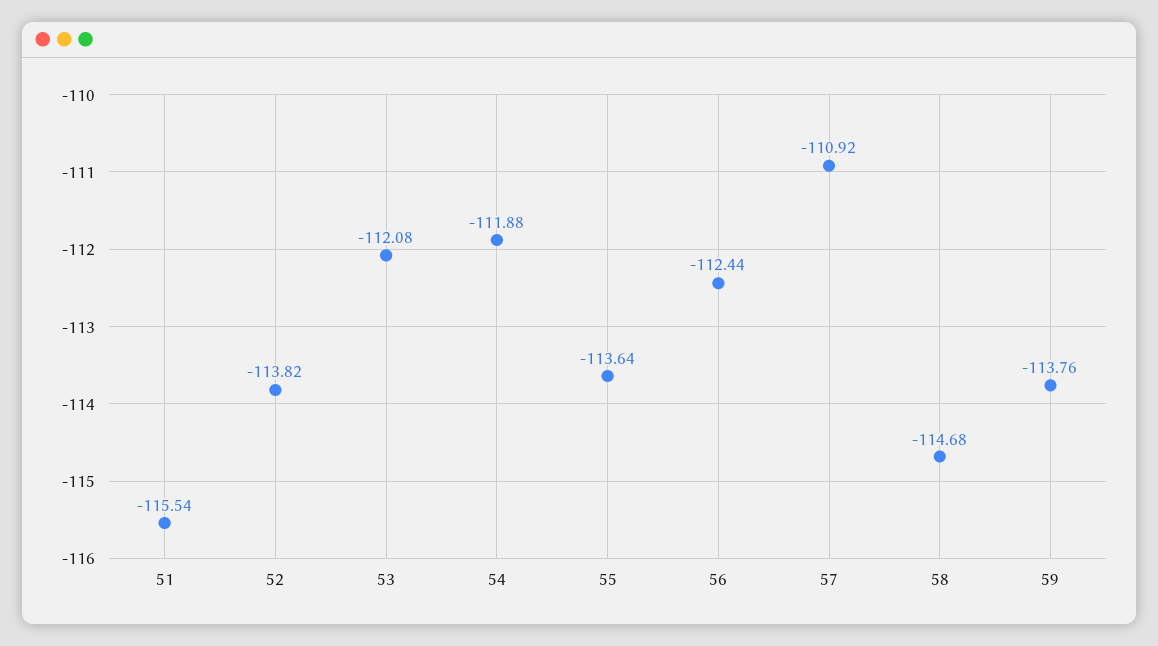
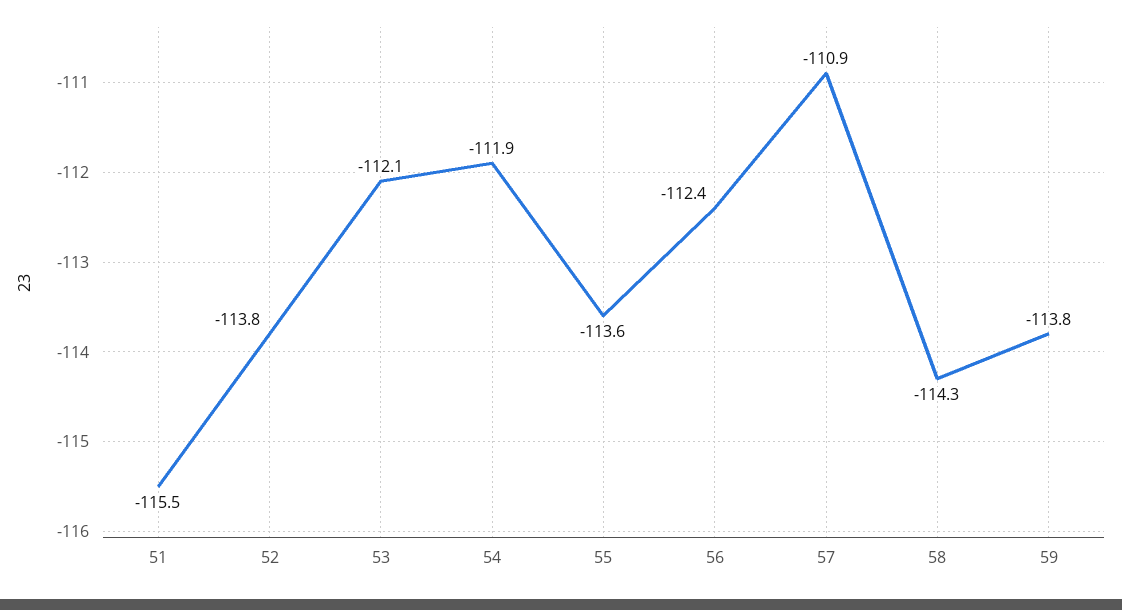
  {
    "51": -115.54,
    "52": -113.82,
    "53": -112.08,
    "54": -111.88,
    "55": -113.64,
    "56": -112.44,
    "57": -110.92,
-   "58": -114.68,
+   "58": -114.3,
    "59": -113.76
  }

